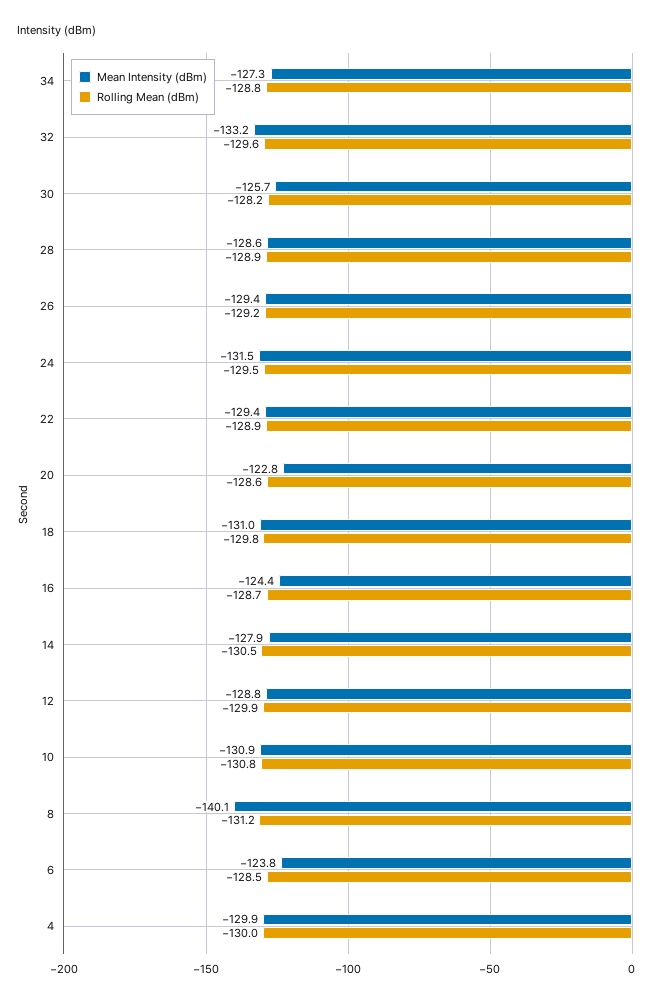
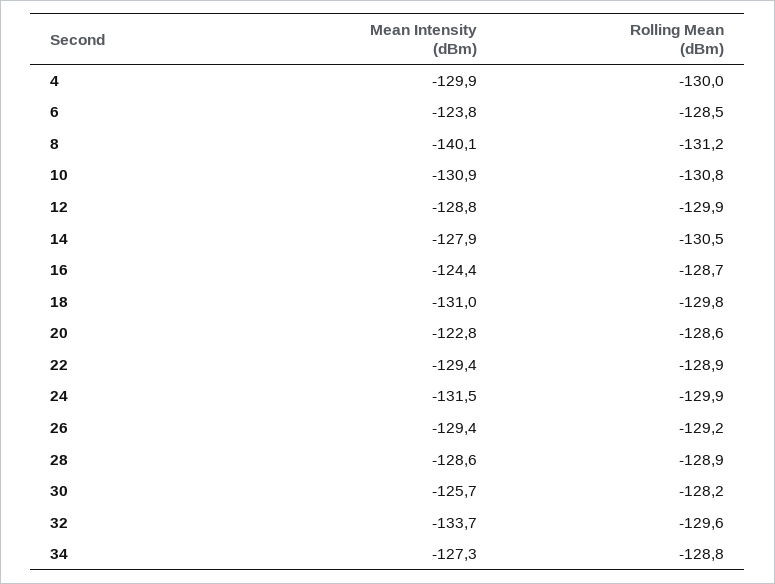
  {
    "Mean Intensity (dBm)": {
      "34": -127.3,
-     "32": -133.2,
+     "32": -133.7,
      "30": -125.7,
      "28": -128.6,
      "26": -129.4,
      "24": -131.5,
      "22": -129.4,
      "20": -122.8,
      "18": -131,
      "16": -124.4,
      "14": -127.9,
      "12": -128.8,
      "10": -130.9,
      "8": -140.1,
      "6": -123.8,
      "4": -129.9
    },
    "Rolling Mean (dBm)": {
      "34": -128.8,
      "32": -129.6,
      "30": -128.2,
      "28": -128.9,
      "26": -129.2,
-     "24": -129.5,
+     "24": -129.9,
      "22": -128.9,
      "20": -128.6,
      "18": -129.8,
      "16": -128.7,
      "14": -130.5,
      "12": -129.9,
      "10": -130.8,
      "8": -131.2,
      "6": -128.5,
      "4": -130
    }
  }

